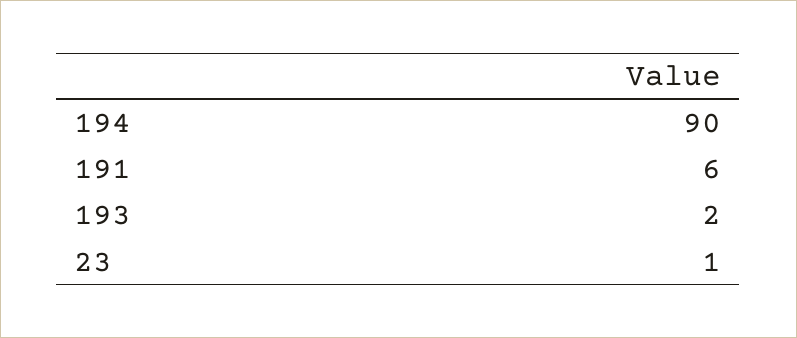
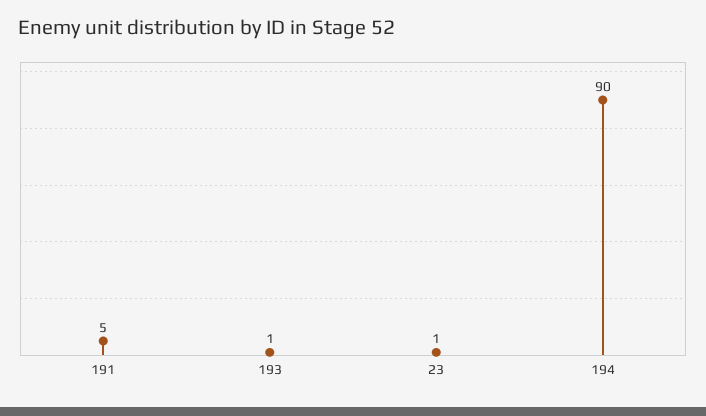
  {
    "194": 90,
-   "191": 6,
+   "191": 5,
-   "193": 2,
+   "193": 1,
    "23": 1
  }

